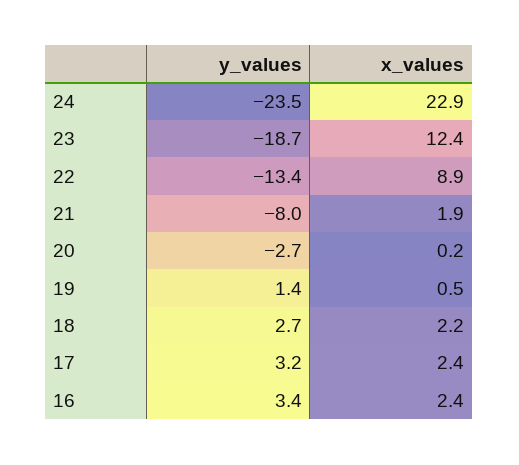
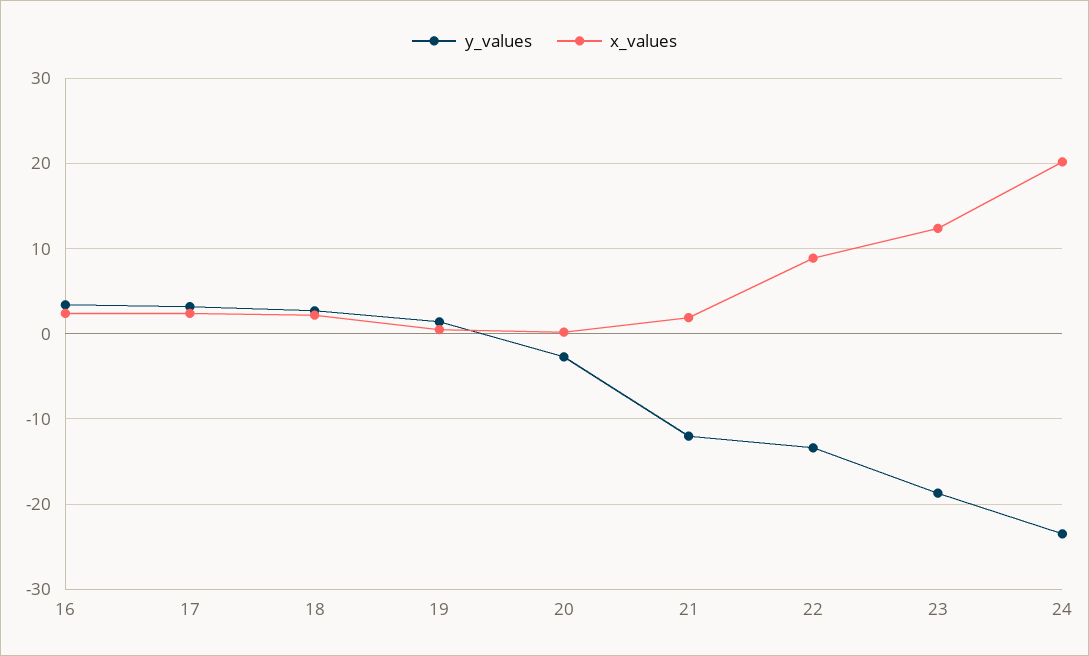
  {
    "y_values": {
      "24": -23.5,
      "23": -18.7,
      "22": -13.4,
-     "21": -8,
+     "21": -12,
      "20": -2.7,
      "19": 1.4,
      "18": 2.7,
      "17": 3.2,
      "16": 3.4
    },
    "x_values": {
-     "24": 22.9,
+     "24": 20,
      "23": 12.4,
      "22": 8.9,
      "21": 1.9,
      "20": 0.2,
      "19": 0.5,
      "18": 2.2,
      "17": 2.4,
      "16": 2.4
    }
  }

